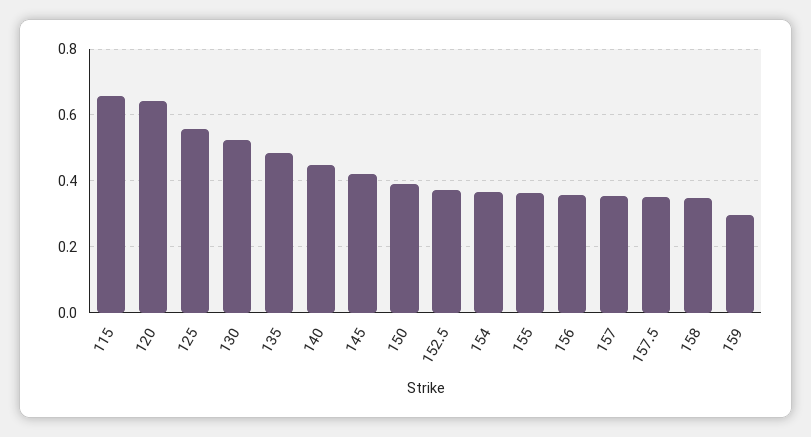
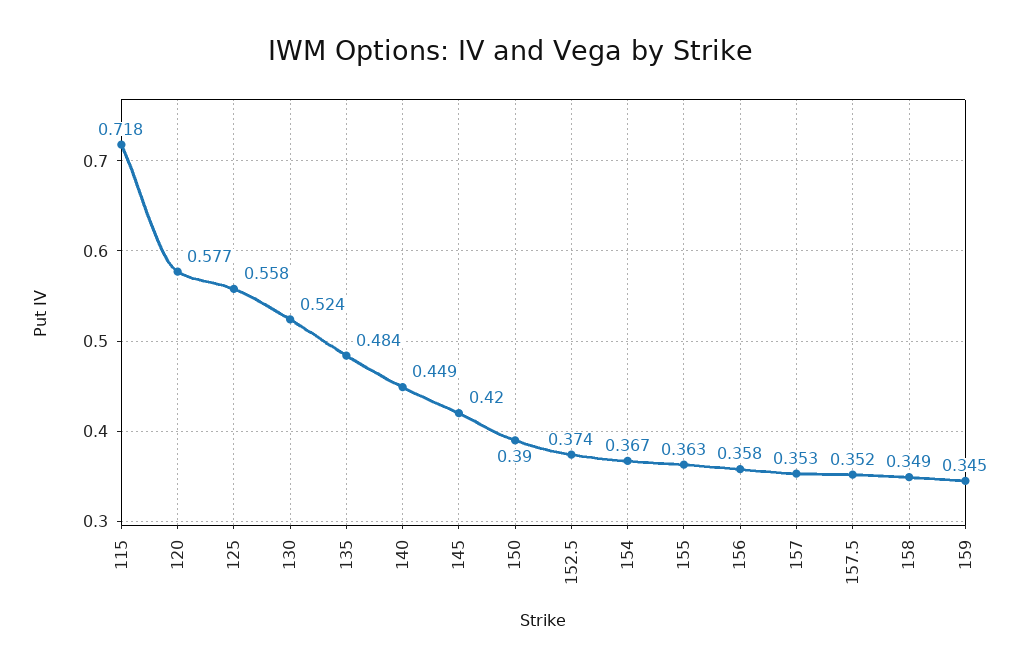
  {
-   "115": 0.66,
+   "115": 0.718,
-   "120": 0.64,
+   "120": 0.577,
    "125": 0.558,
    "130": 0.524,
    "135": 0.484,
    "140": 0.449,
    "145": 0.42,
    "150": 0.39,
    "152.5": 0.374,
    "154": 0.367,
    "155": 0.363,
    "156": 0.358,
    "157": 0.353,
    "157.5": 0.352,
    "158": 0.349,
-   "159": 0.3
+   "159": 0.345
  }

